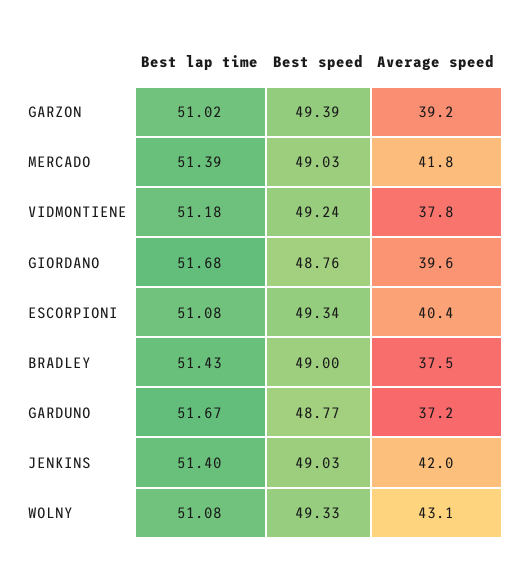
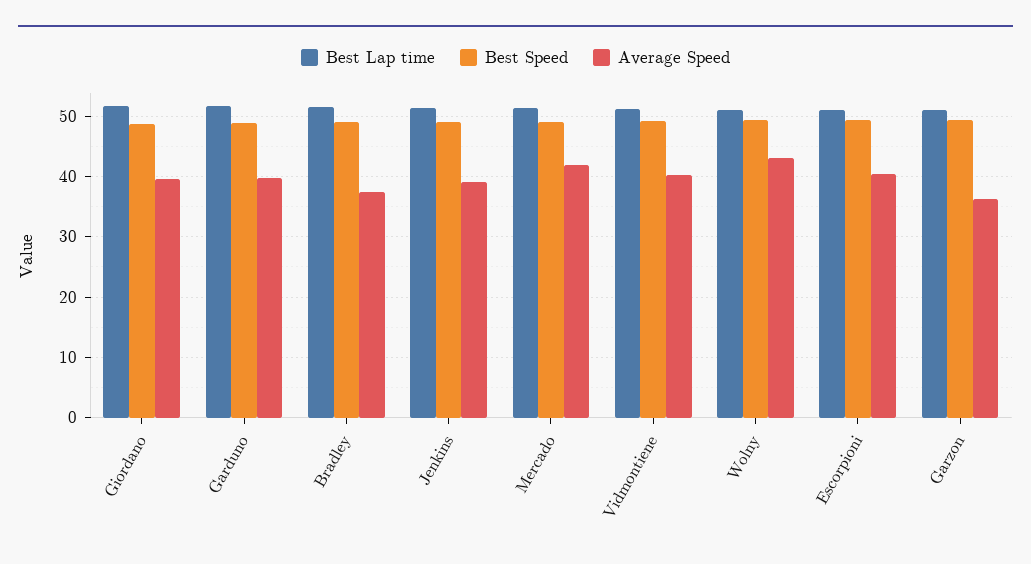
  {
    "Best lap time": {
      "GARZON": 51.02,
      "MERCADO": 51.39,
      "VIDMONTIENE": 51.18,
      "GIORDANO": 51.68,
      "ESCORPIONI": 51.08,
      "BRADLEY": 51.43,
      "GARDUNO": 51.67,
      "JENKINS": 51.4,
      "WOLNY": 51.08
    },
    "Best speed": {
      "GARZON": 49.39,
      "MERCADO": 49.03,
      "VIDMONTIENE": 49.24,
      "GIORDANO": 48.76,
      "ESCORPIONI": 49.34,
      "BRADLEY": 49,
      "GARDUNO": 48.77,
      "JENKINS": 49.03,
      "WOLNY": 49.33
    },
    "Average speed": {
-     "GARZON": 39.2,
+     "GARZON": 36,
      "MERCADO": 41.8,
-     "VIDMONTIENE": 37.8,
+     "VIDMONTIENE": 40,
      "GIORDANO": 39.6,
      "ESCORPIONI": 40.4,
      "BRADLEY": 37.5,
-     "GARDUNO": 37.2,
+     "GARDUNO": 40,
-     "JENKINS": 42,
+     "JENKINS": 39,
      "WOLNY": 43.1
    }
  }

